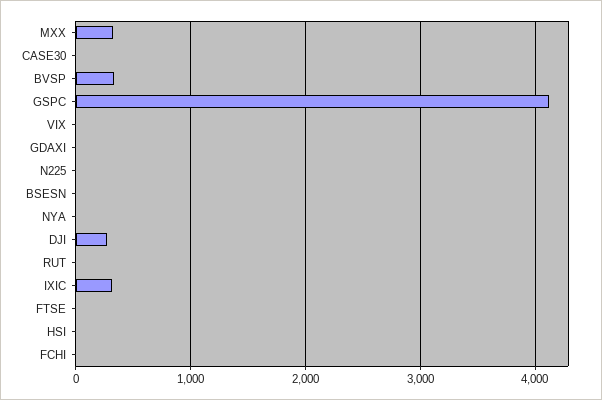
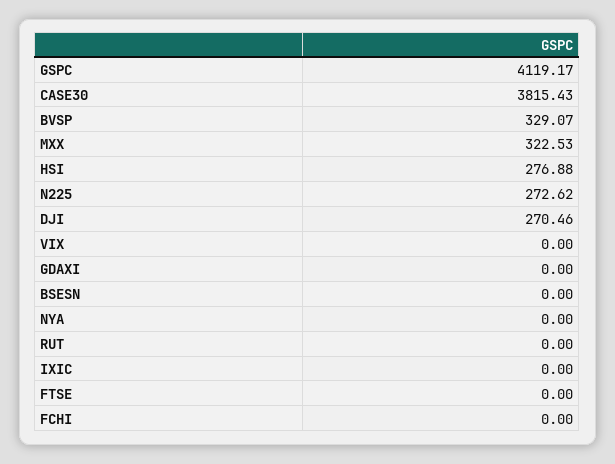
  {
    "MXX": 322.53,
-   "CASE30": 0,
+   "CASE30": 3815.43,
    "BVSP": 329.07,
    "GSPC": 4119.17,
    "VIX": 0,
    "GDAXI": 0,
-   "N225": 0,
+   "N225": 272.62,
    "BSESN": 0,
    "NYA": 0,
    "DJI": 270.46,
    "RUT": 0,
-   "IXIC": 300,
+   "IXIC": 0,
    "FTSE": 0,
-   "HSI": 0,
+   "HSI": 276.88,
    "FCHI": 0
  }

